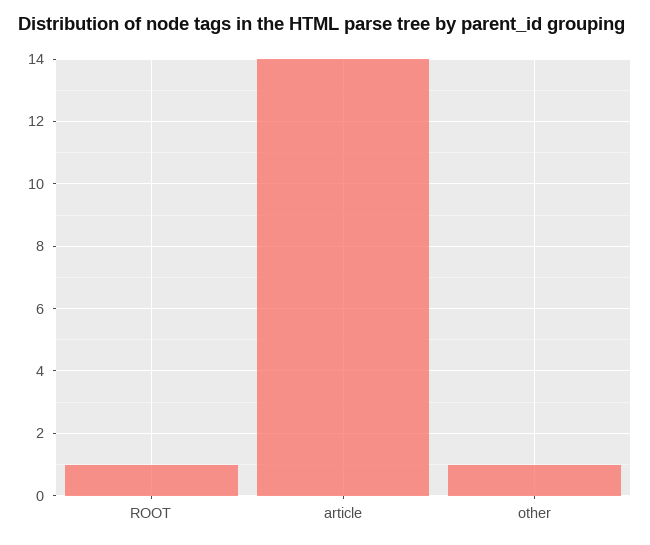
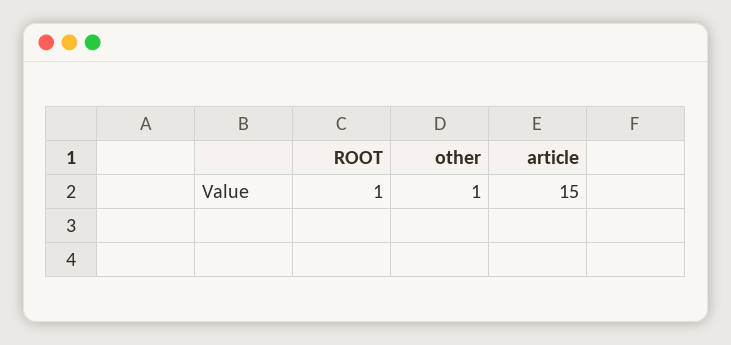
  {
    "ROOT": 1,
-   "article": 14,
+   "article": 15,
    "other": 1
  }

